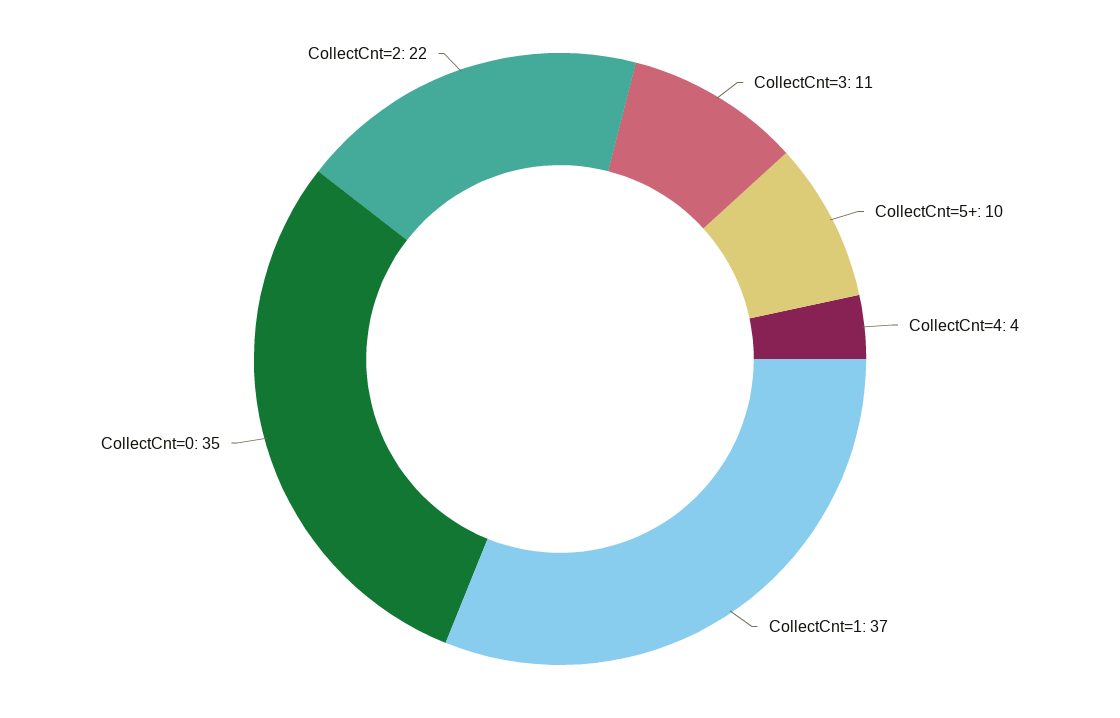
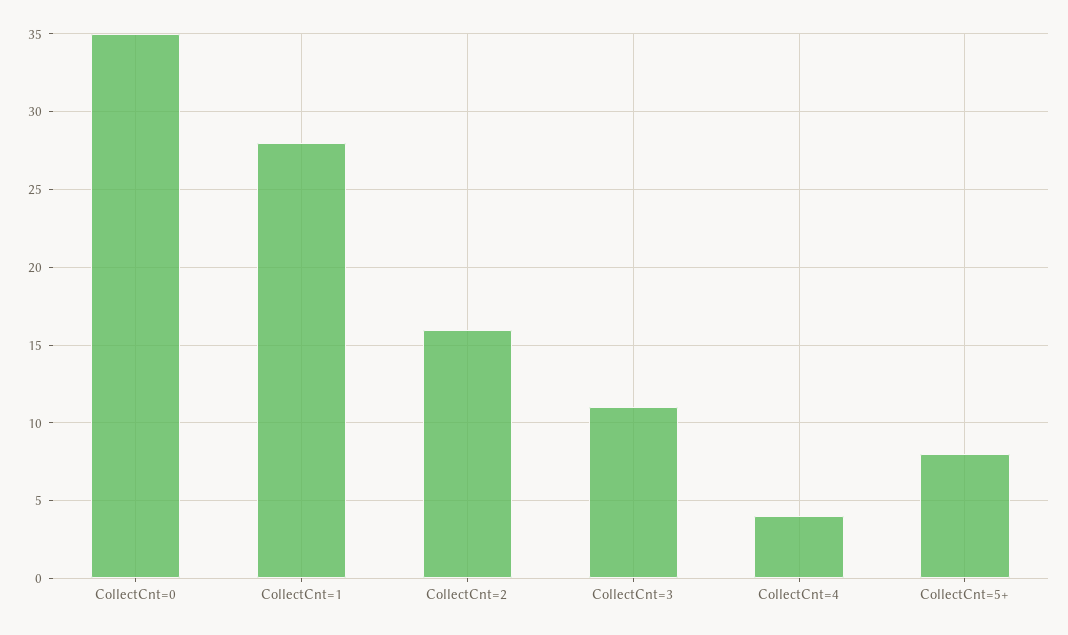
  {
    "CollectCnt=3": 11,
-   "CollectCnt=5+": 10,
+   "CollectCnt=5+": 8,
    "CollectCnt=4": 4,
-   "CollectCnt=1": 37,
+   "CollectCnt=1": 28,
    "CollectCnt=0": 35,
-   "CollectCnt=2": 22
+   "CollectCnt=2": 16
  }

